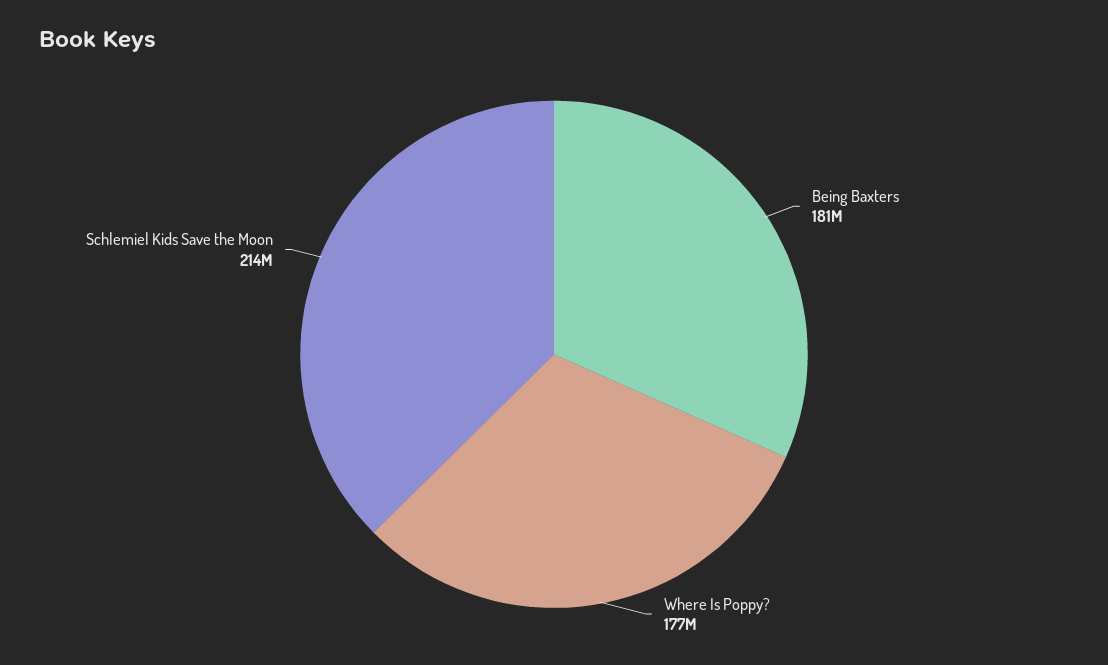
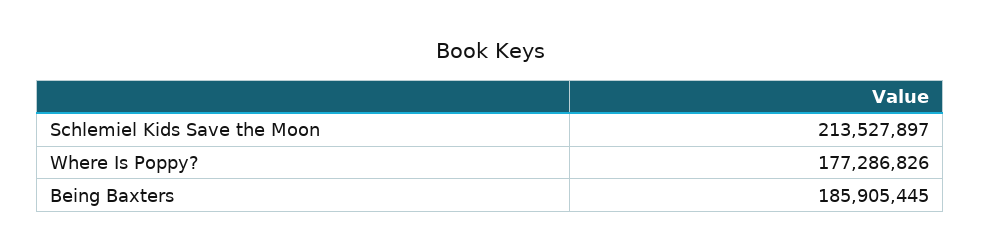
  {
-   "Being Baxters": 181000000,
+   "Being Baxters": 185905445,
    "Where Is Poppy?": 177286826,
    "Schlemiel Kids Save the Moon": 213527897
  }

